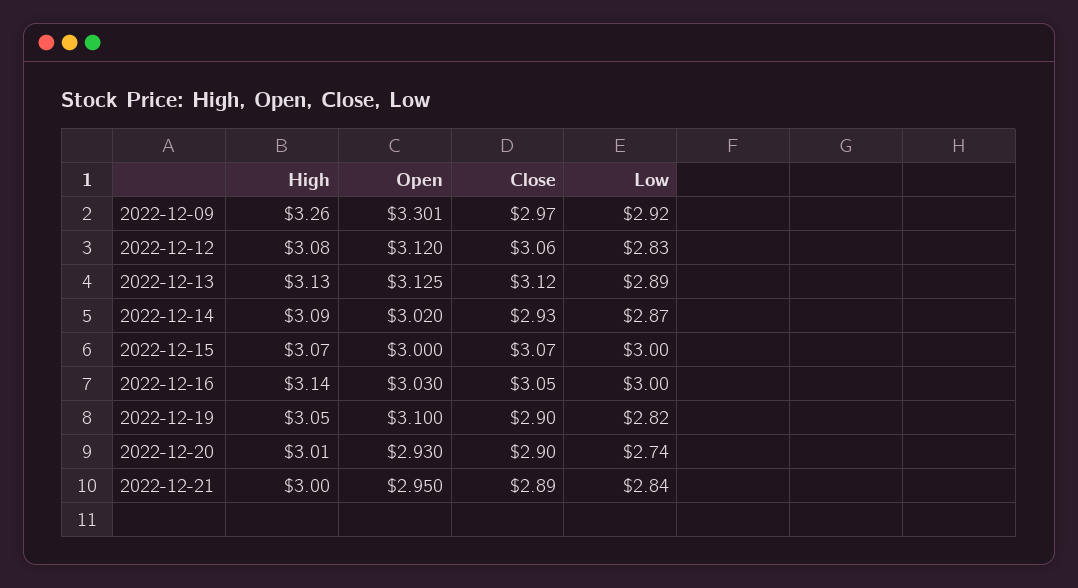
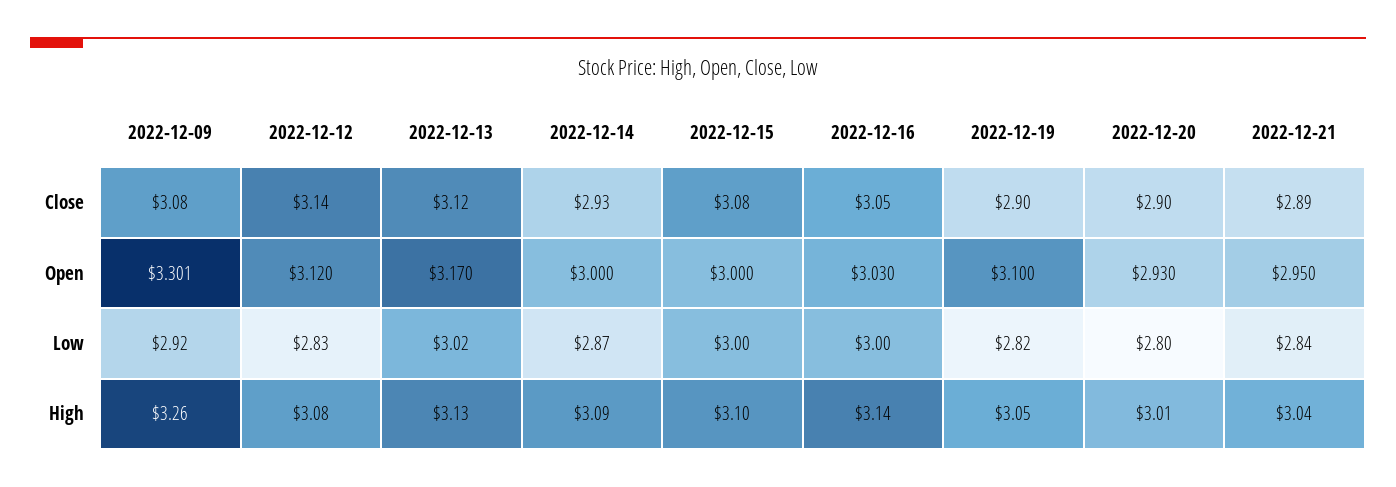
  {
    "High": {
      "2022-12-09": 3.26,
      "2022-12-12": 3.08,
      "2022-12-13": 3.13,
      "2022-12-14": 3.09,
-     "2022-12-15": 3.07,
+     "2022-12-15": 3.1,
      "2022-12-16": 3.14,
      "2022-12-19": 3.05,
      "2022-12-20": 3.01,
-     "2022-12-21": 3
+     "2022-12-21": 3.04
    },
    "Open": {
      "2022-12-09": 3.301,
      "2022-12-12": 3.12,
-     "2022-12-13": 3.125,
+     "2022-12-13": 3.17,
-     "2022-12-14": 3.02,
+     "2022-12-14": 3,
      "2022-12-15": 3,
      "2022-12-16": 3.03,
      "2022-12-19": 3.1,
      "2022-12-20": 2.93,
      "2022-12-21": 2.95
    },
    "Close": {
-     "2022-12-09": 2.97,
+     "2022-12-09": 3.08,
-     "2022-12-12": 3.06,
+     "2022-12-12": 3.14,
      "2022-12-13": 3.12,
      "2022-12-14": 2.93,
-     "2022-12-15": 3.07,
+     "2022-12-15": 3.08,
      "2022-12-16": 3.05,
      "2022-12-19": 2.9,
      "2022-12-20": 2.9,
      "2022-12-21": 2.89
    },
    "Low": {
      "2022-12-09": 2.92,
      "2022-12-12": 2.83,
-     "2022-12-13": 2.89,
+     "2022-12-13": 3.02,
      "2022-12-14": 2.87,
      "2022-12-15": 3,
      "2022-12-16": 3,
      "2022-12-19": 2.82,
-     "2022-12-20": 2.74,
+     "2022-12-20": 2.8,
      "2022-12-21": 2.84
    }
  }

